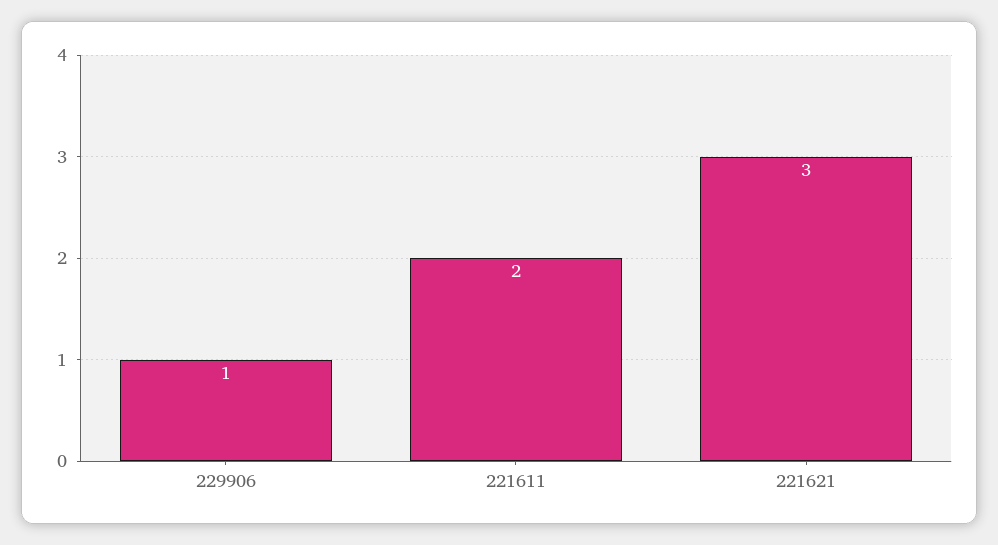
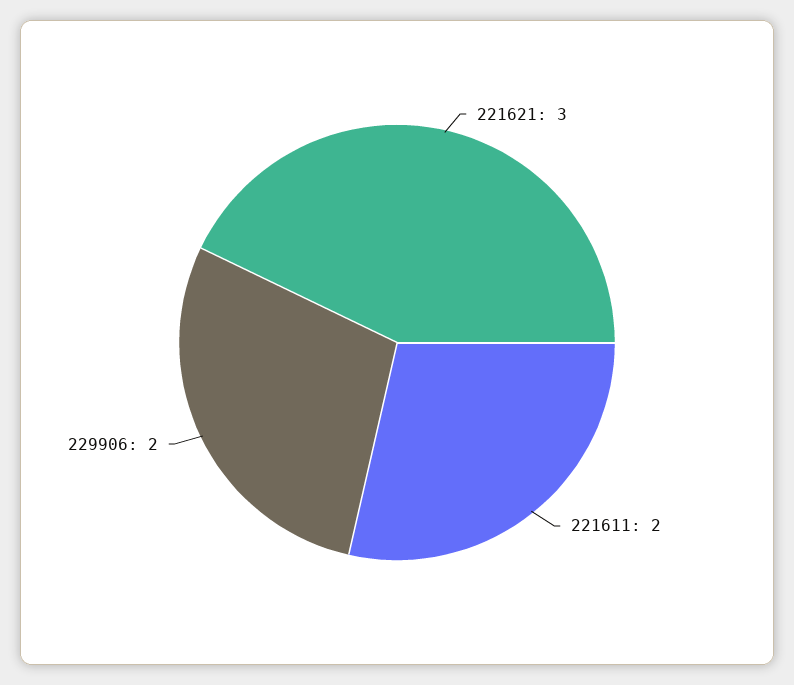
  {
-   "229906": 1,
+   "229906": 2,
    "221611": 2,
    "221621": 3
  }

